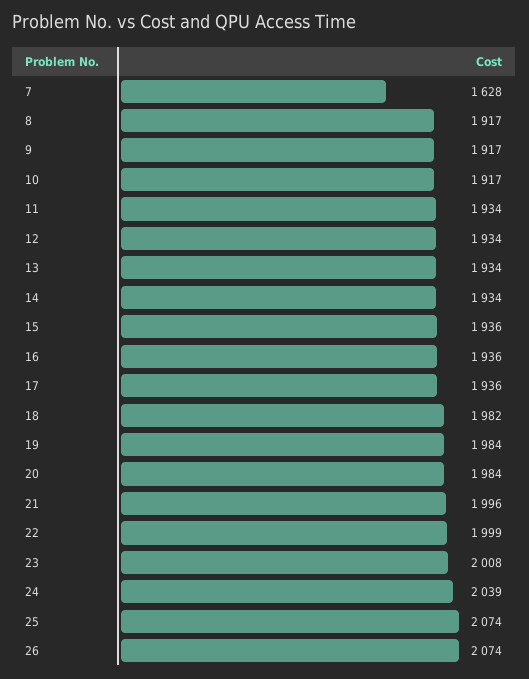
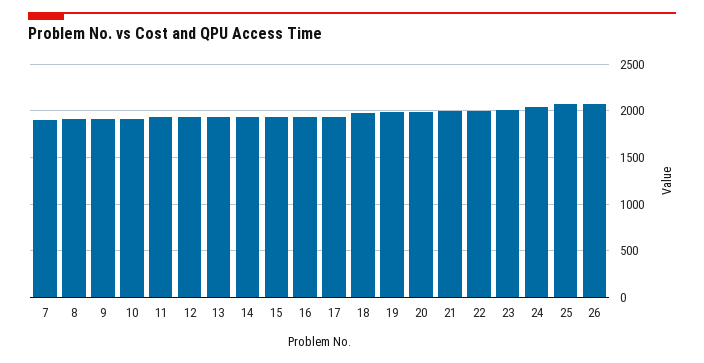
  {
-   "7": 1628,
+   "7": 1900,
    "8": 1917,
    "9": 1917,
    "10": 1917,
    "11": 1934,
    "12": 1934,
    "13": 1934,
    "14": 1934,
    "15": 1936,
    "16": 1936,
    "17": 1936,
    "18": 1982,
    "19": 1984,
    "20": 1984,
    "21": 1996,
    "22": 1999,
    "23": 2008,
    "24": 2039,
    "25": 2074,
    "26": 2074
  }

